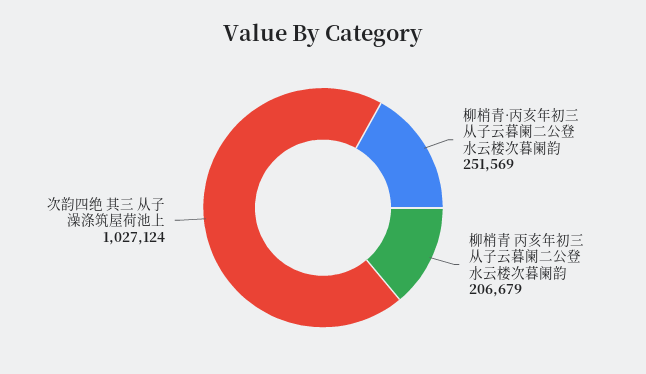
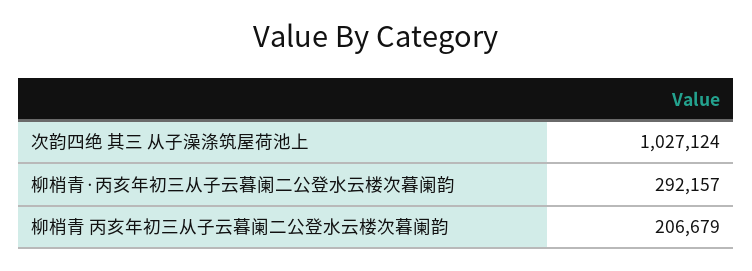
  {
-   "柳梢青·丙亥年初三从子云暮阑二公登水云楼次暮阑韵": 251569,
+   "柳梢青·丙亥年初三从子云暮阑二公登水云楼次暮阑韵": 292157,
    "柳梢青 丙亥年初三从子云暮阑二公登水云楼次暮阑韵": 206679,
    "次韵四绝 其三 从子澡涤筑屋荷池上": 1027124
  }

